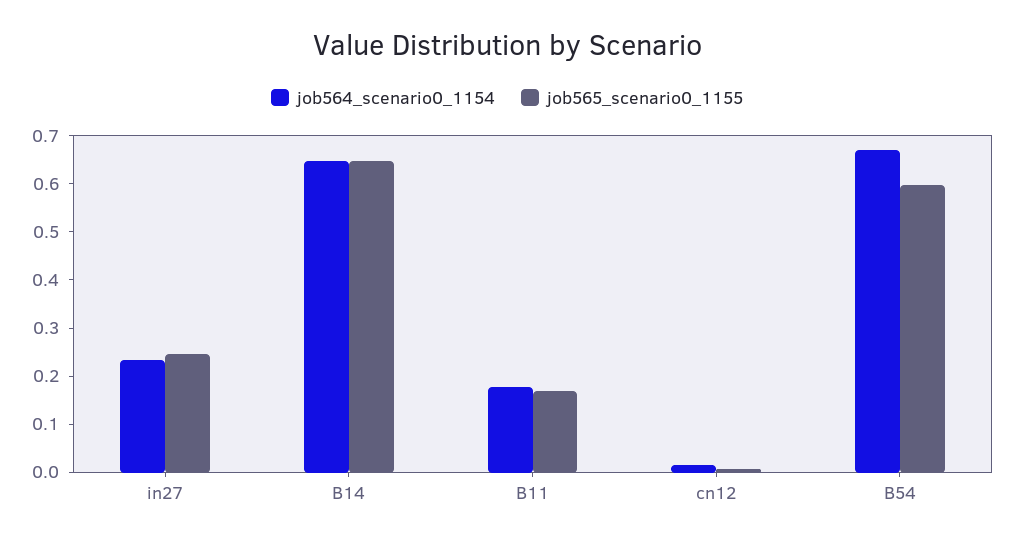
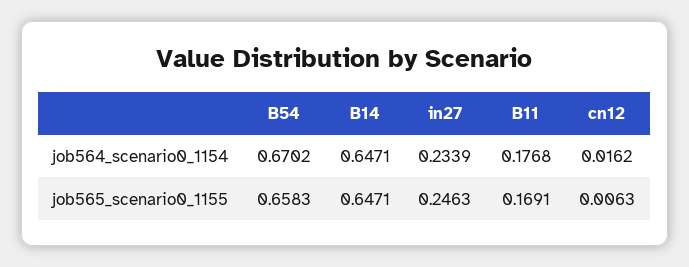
  {
    "job564_scenario0_1154": {
      "in27": 0.2339,
      "B14": 0.6471,
      "B11": 0.1768,
      "cn12": 0.0162,
      "B54": 0.6702
    },
    "job565_scenario0_1155": {
      "in27": 0.2463,
      "B14": 0.6471,
      "B11": 0.1691,
      "cn12": 0.0063,
-     "B54": 0.6
+     "B54": 0.6583
    }
  }

